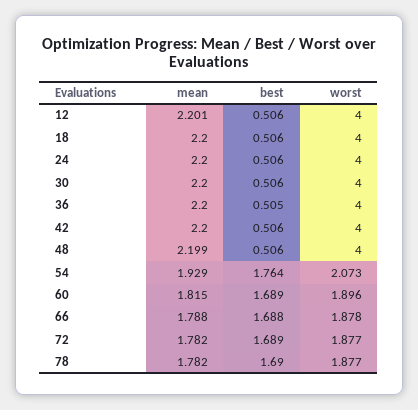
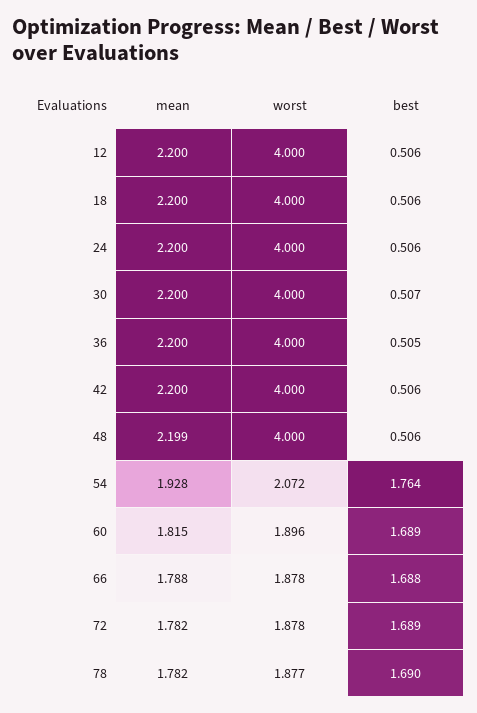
  {
    "mean": {
-     "12": 2.201,
+     "12": 2.2,
      "18": 2.2,
      "24": 2.2,
      "30": 2.2,
      "36": 2.2,
      "42": 2.2,
      "48": 2.199,
-     "54": 1.929,
+     "54": 1.928,
      "60": 1.815,
      "66": 1.788,
      "72": 1.782,
      "78": 1.782
    },
    "best": {
      "12": 0.506,
      "18": 0.506,
      "24": 0.506,
-     "30": 0.506,
+     "30": 0.507,
      "36": 0.505,
      "42": 0.506,
      "48": 0.506,
      "54": 1.764,
      "60": 1.689,
      "66": 1.688,
      "72": 1.689,
      "78": 1.69
    },
    "worst": {
      "12": 4,
      "18": 4,
      "24": 4,
      "30": 4,
      "36": 4,
      "42": 4,
      "48": 4,
-     "54": 2.073,
+     "54": 2.072,
      "60": 1.896,
      "66": 1.878,
-     "72": 1.877,
+     "72": 1.878,
      "78": 1.877
    }
  }

